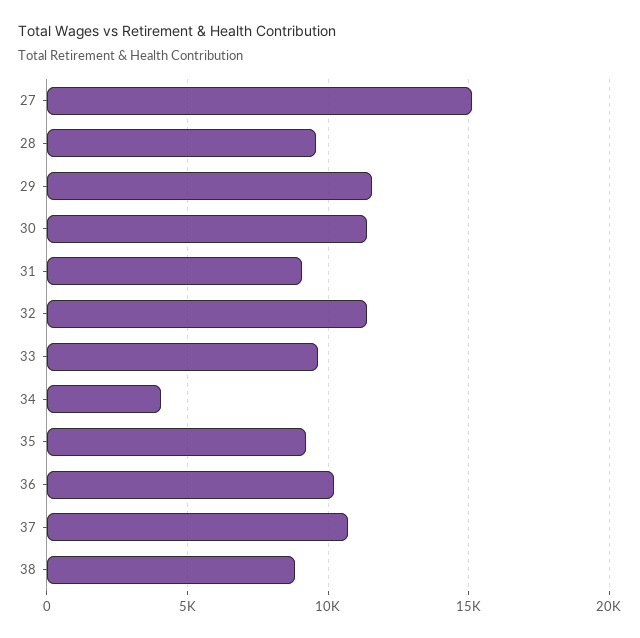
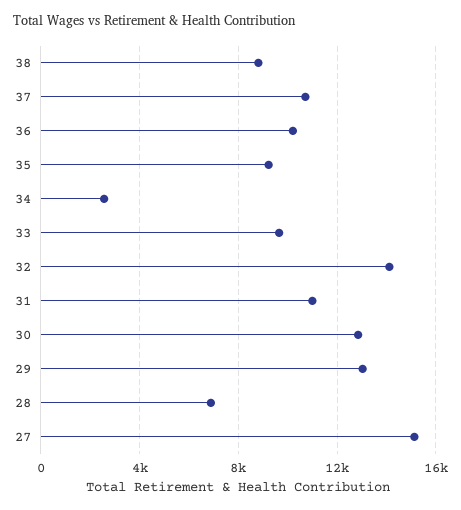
  {
    "27": 15000,
-   "28": 9500,
+   "28": 7000,
-   "29": 11500,
+   "29": 13000,
-   "30": 11500,
+   "30": 13000,
-   "31": 9000,
+   "31": 11000,
-   "32": 11500,
+   "32": 14000,
    "33": 9500,
-   "34": 4000,
+   "34": 2500,
    "35": 9000,
    "36": 10000,
    "37": 10500,
    "38": 9000
  }

